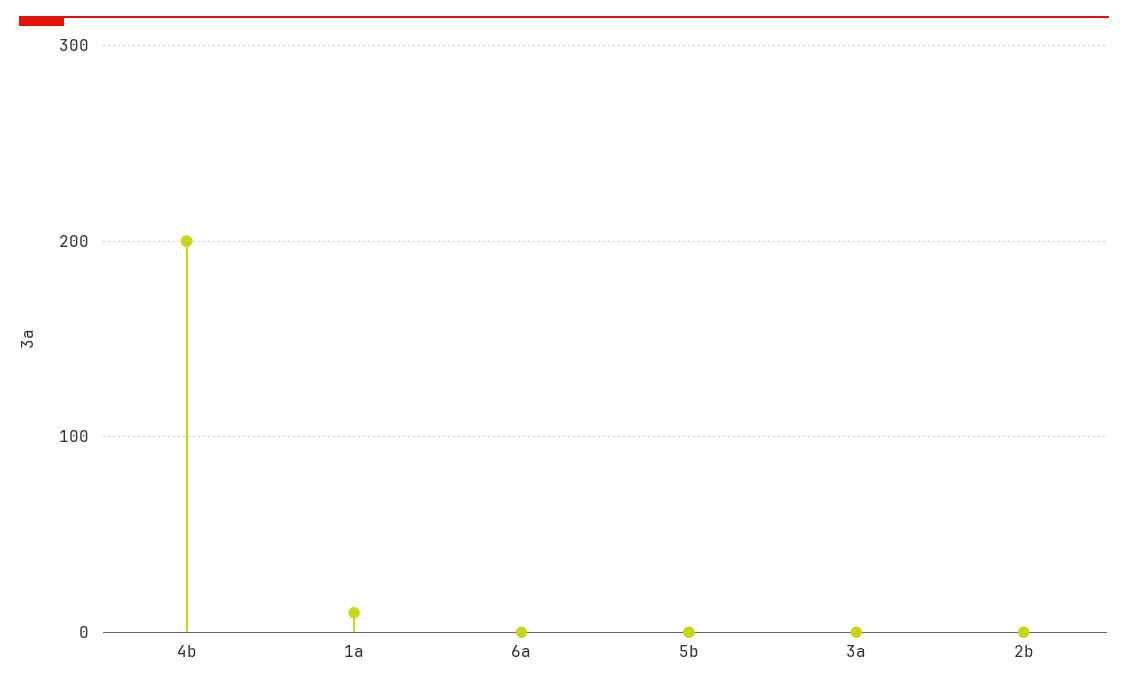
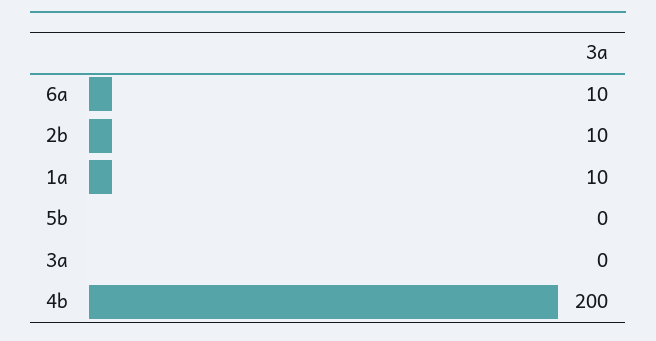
  {
    "4b": 200,
    "1a": 10,
-   "6a": 0,
+   "6a": 10,
    "5b": 0,
    "3a": 0,
-   "2b": 0
+   "2b": 10
  }

